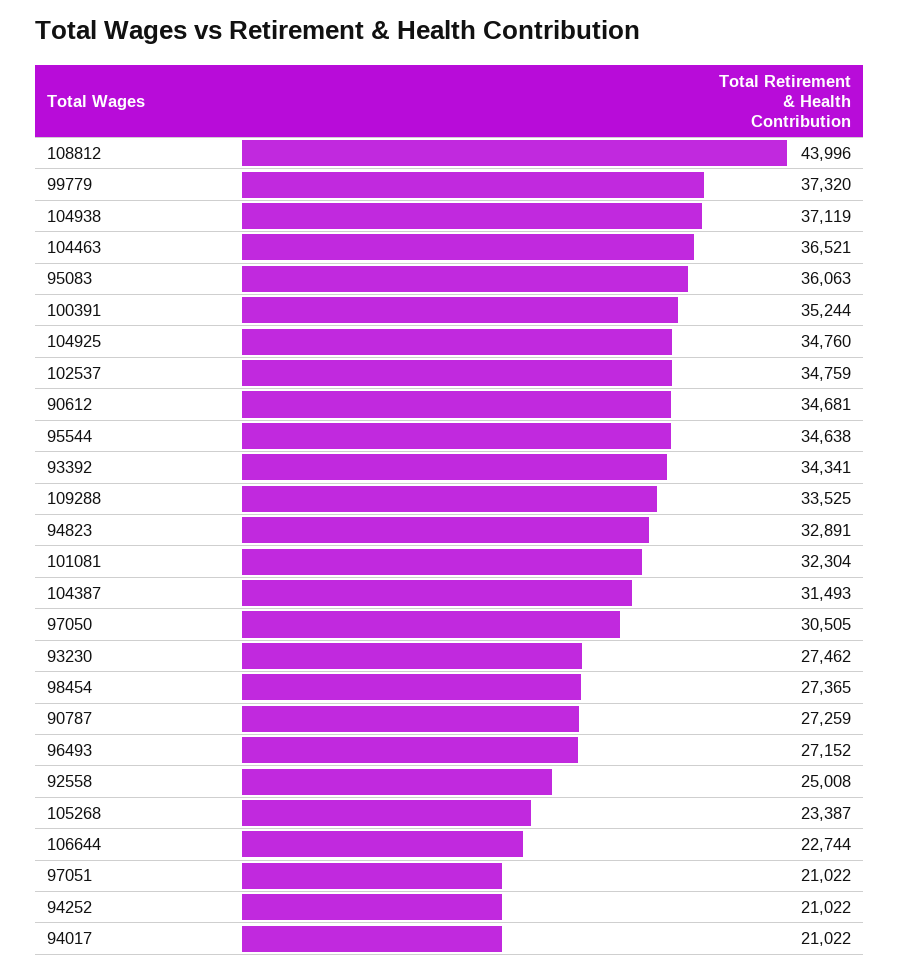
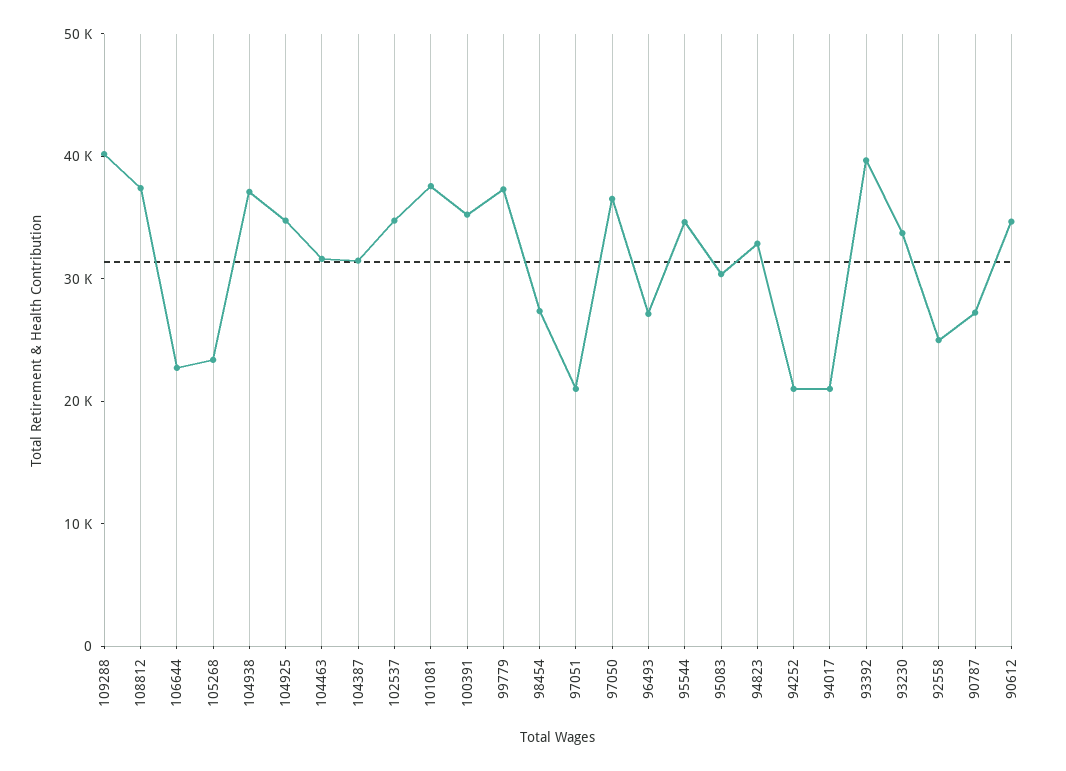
  {
-   "108812": 43996,
+   "108812": 38000,
    "99779": 37320,
    "104938": 37119,
-   "104463": 36521,
+   "104463": 32000,
-   "95083": 36063,
+   "95083": 30000,
    "100391": 35244,
    "104925": 34760,
    "102537": 34759,
    "90612": 34681,
    "95544": 34638,
-   "93392": 34341,
+   "93392": 40000,
-   "109288": 33525,
+   "109288": 40000,
    "94823": 32891,
-   "101081": 32304,
+   "101081": 38000,
    "104387": 31493,
-   "97050": 30505,
+   "97050": 36000,
-   "93230": 27462,
+   "93230": 34000,
    "98454": 27365,
    "90787": 27259,
    "96493": 27152,
    "92558": 25008,
    "105268": 23387,
    "106644": 22744,
    "97051": 21022,
    "94252": 21022,
    "94017": 21022
  }

